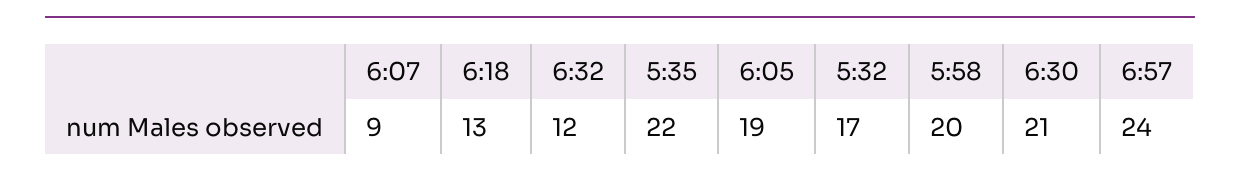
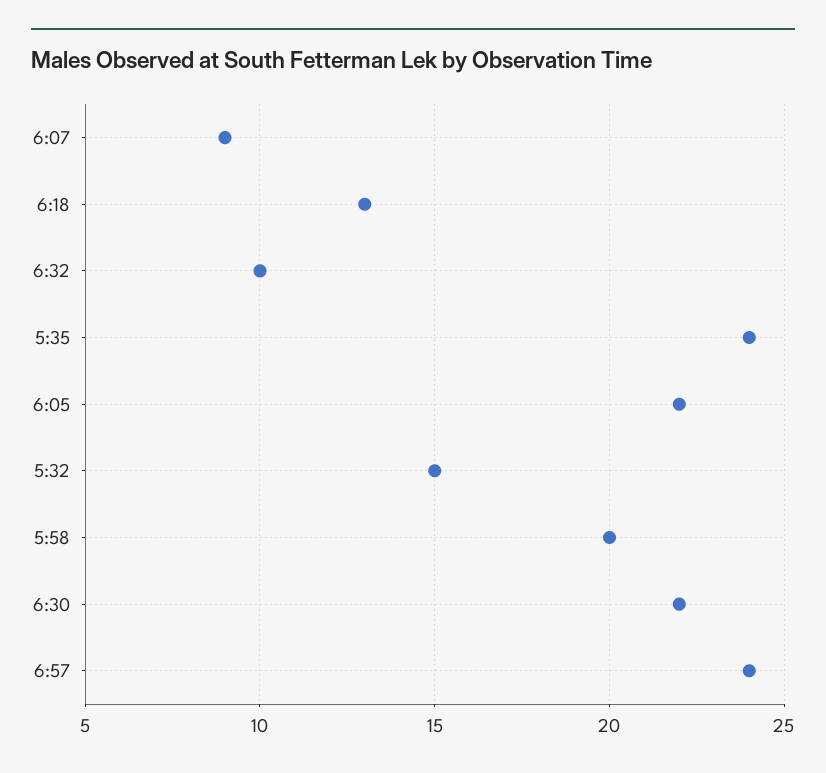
  {
    "6:07": 9,
    "6:18": 13,
-   "6:32": 12,
+   "6:32": 10,
-   "5:35": 22,
+   "5:35": 24,
-   "6:05": 19,
+   "6:05": 22,
-   "5:32": 17,
+   "5:32": 15,
    "5:58": 20,
-   "6:30": 21,
+   "6:30": 22,
    "6:57": 24
  }

